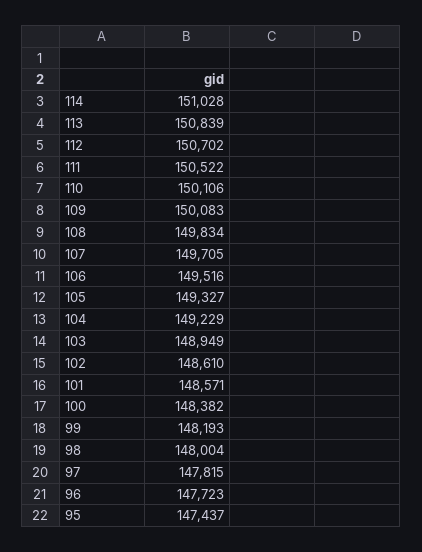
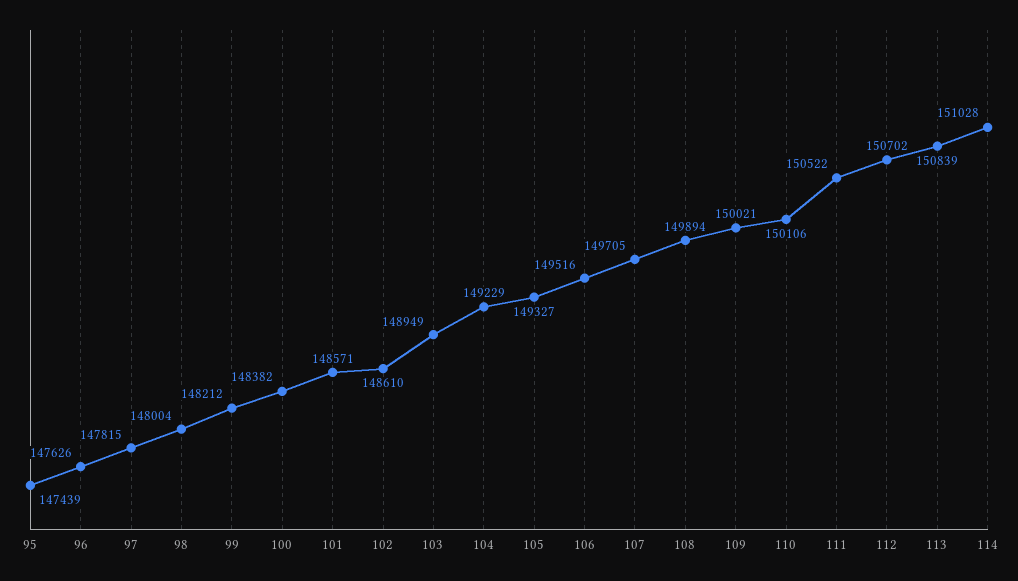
  {
    "114": 151028,
    "113": 150839,
    "112": 150702,
    "111": 150522,
    "110": 150106,
-   "109": 150083,
+   "109": 150021,
-   "108": 149834,
+   "108": 149894,
    "107": 149705,
    "106": 149516,
    "105": 149327,
    "104": 149229,
    "103": 148949,
    "102": 148610,
    "101": 148571,
    "100": 148382,
-   "99": 148193,
+   "99": 148212,
    "98": 148004,
    "97": 147815,
-   "96": 147723,
+   "96": 147626,
-   "95": 147437
+   "95": 147439
  }

